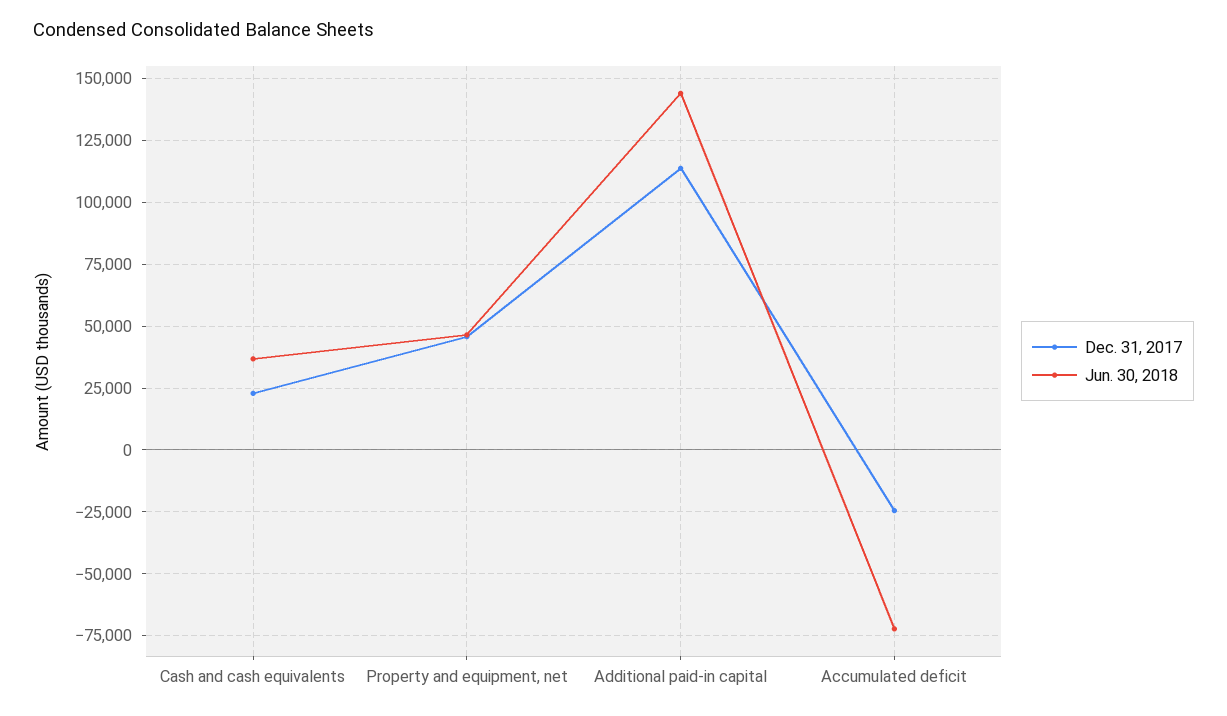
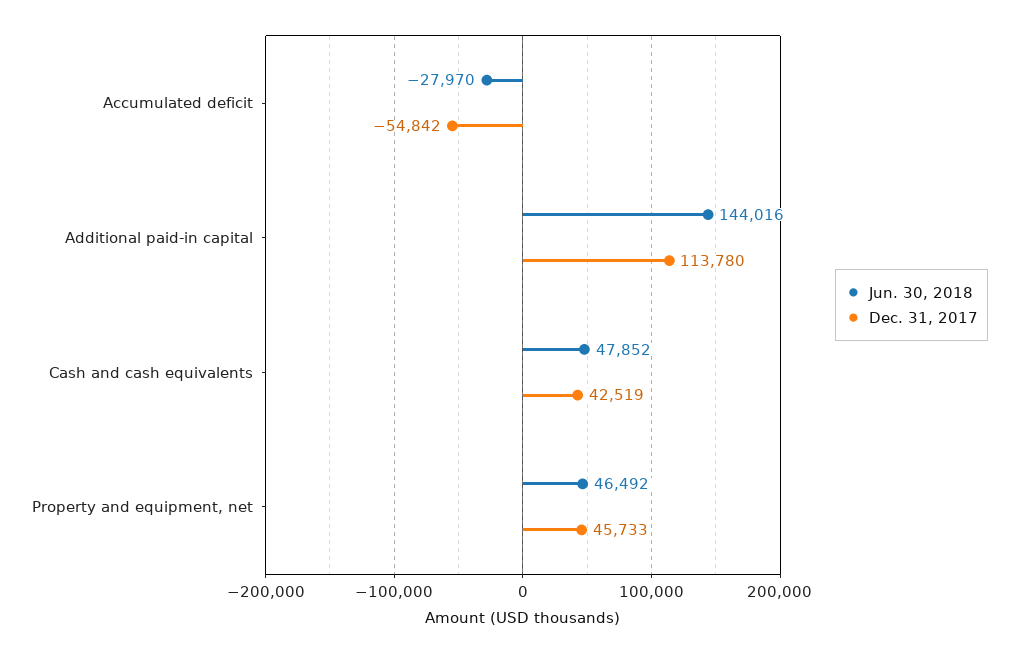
  {
    "Dec. 31, 2017": {
-     "Cash and cash equivalents": 22500,
+     "Cash and cash equivalents": 42519,
      "Property and equipment, net": 45733,
      "Additional paid-in capital": 113780,
-     "Accumulated deficit": -25000
+     "Accumulated deficit": -54842
    },
    "Jun. 30, 2018": {
-     "Cash and cash equivalents": 37500,
+     "Cash and cash equivalents": 47852,
      "Property and equipment, net": 46492,
      "Additional paid-in capital": 144016,
-     "Accumulated deficit": -72500
+     "Accumulated deficit": -27970
    }
  }

